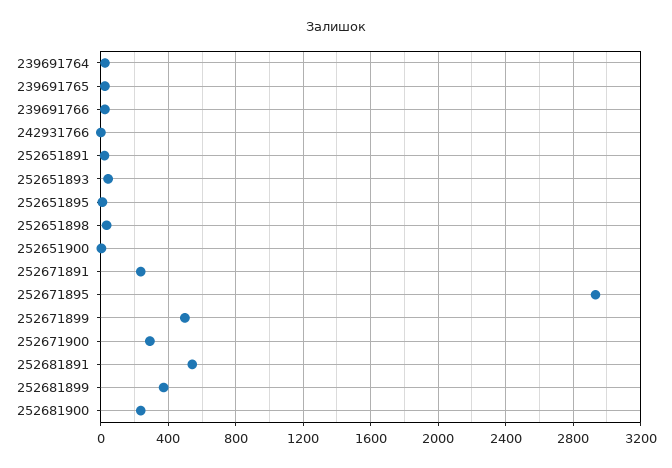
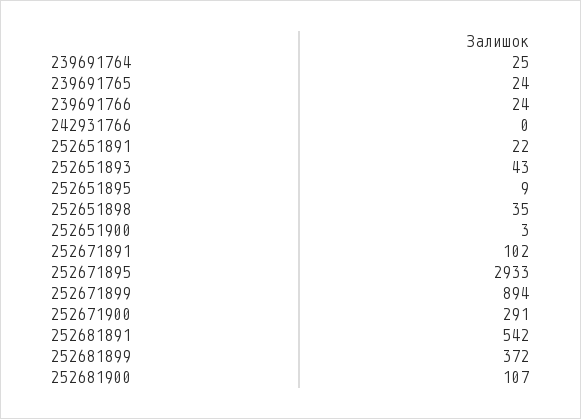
  {
    "239691764": 25,
    "239691765": 24,
    "239691766": 24,
    "242931766": 0,
    "252651891": 22,
    "252651893": 43,
    "252651895": 9,
    "252651898": 35,
    "252651900": 3,
-   "252671891": 250,
+   "252671891": 102,
    "252671895": 2933,
-   "252671899": 500,
+   "252671899": 894,
    "252671900": 291,
    "252681891": 542,
    "252681899": 372,
-   "252681900": 250
+   "252681900": 107
  }

